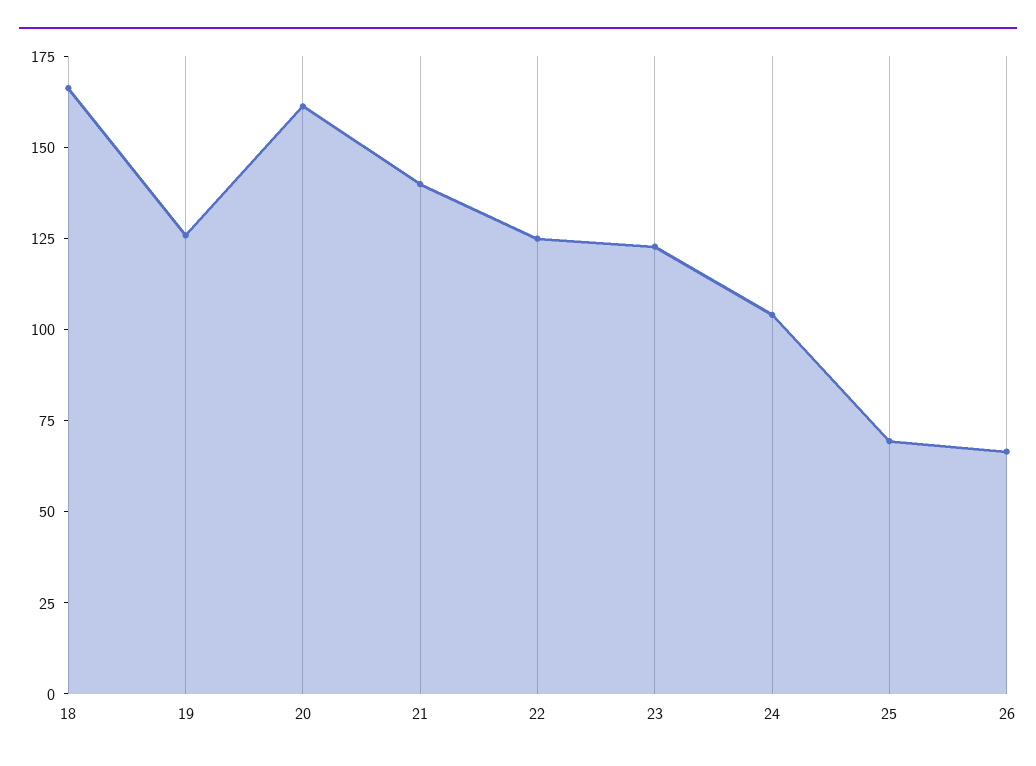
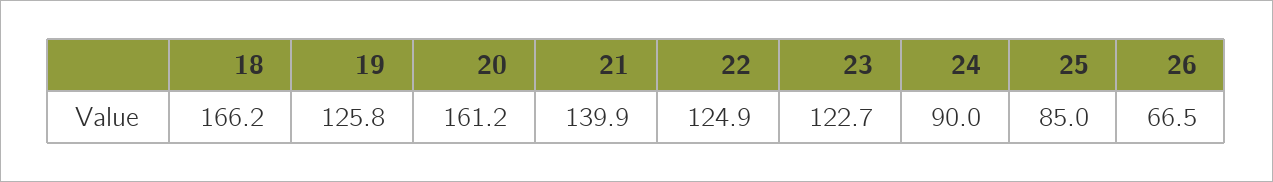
  {
    "18": 166.2,
    "19": 125.8,
    "20": 161.2,
    "21": 139.9,
    "22": 124.9,
    "23": 122.7,
-   "24": 105,
+   "24": 90,
-   "25": 70,
+   "25": 85,
    "26": 66.5
  }

